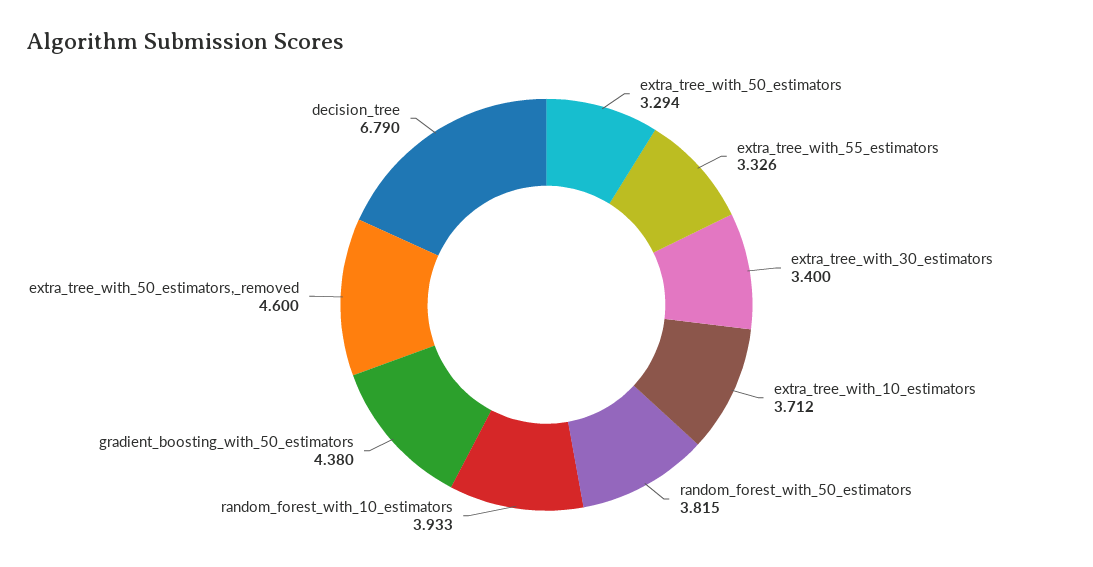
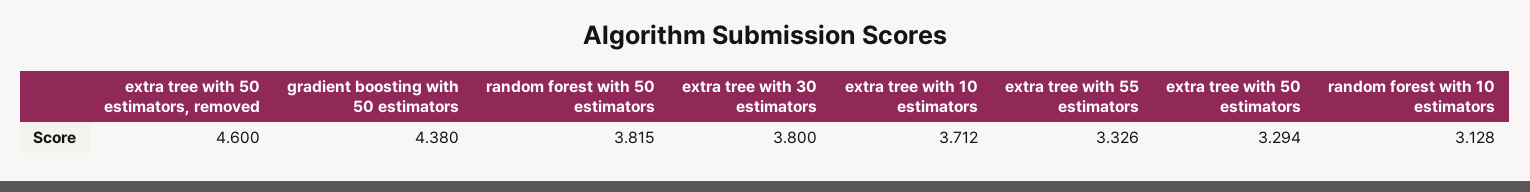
  {
    "extra_tree_with_50_estimators": 3.294,
    "extra_tree_with_55_estimators": 3.326,
-   "extra_tree_with_30_estimators": 3.4,
+   "extra_tree_with_30_estimators": 3.8,
    "extra_tree_with_10_estimators": 3.712,
    "random_forest_with_50_estimators": 3.815,
-   "random_forest_with_10_estimators": 3.933,
+   "random_forest_with_10_estimators": 3.128,
    "gradient_boosting_with_50_estimators": 4.38,
-   "extra_tree_with_50_estimators,_removed": 4.6,
+   "extra_tree_with_50_estimators,_removed": 4.6
-   "decision_tree": 6.79
  }

